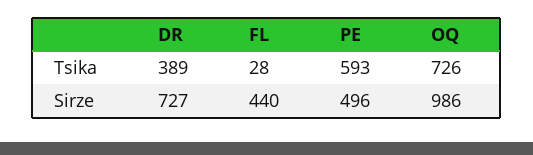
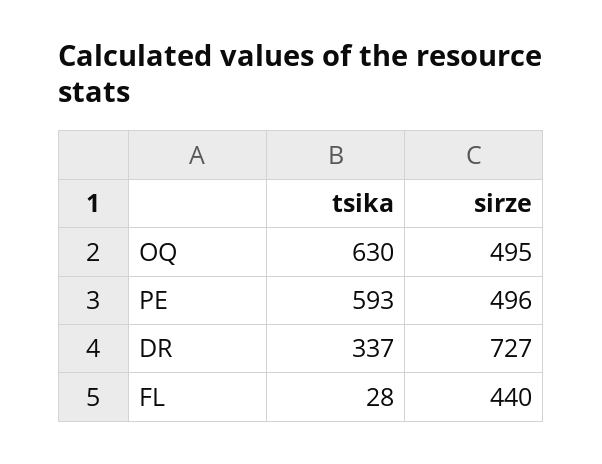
  {
    "DR": {
-     "Tsika": 389,
+     "Tsika": 337,
      "Sirze": 727
    },
    "FL": {
      "Tsika": 28,
      "Sirze": 440
    },
    "PE": {
      "Tsika": 593,
      "Sirze": 496
    },
    "OQ": {
-     "Tsika": 726,
+     "Tsika": 630,
-     "Sirze": 986
+     "Sirze": 495
    }
  }

